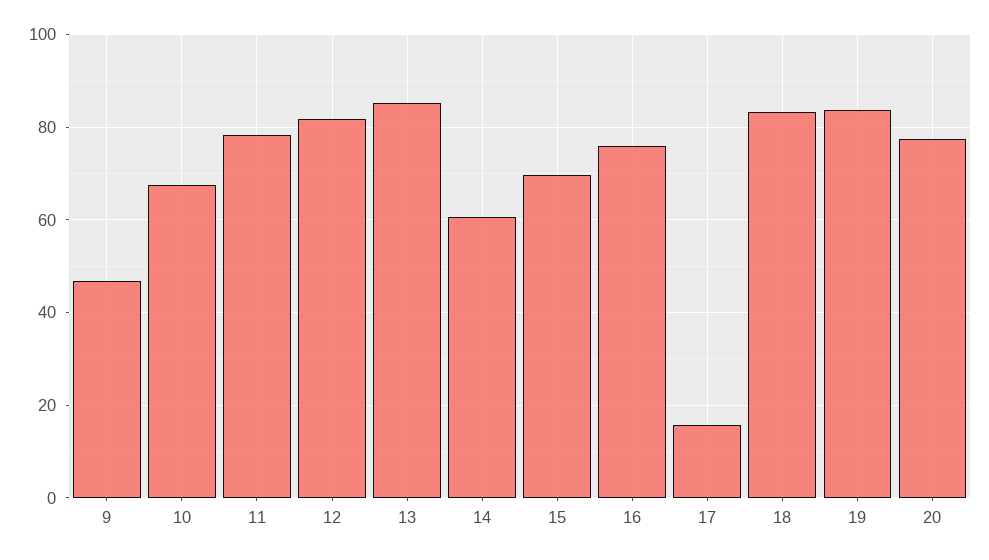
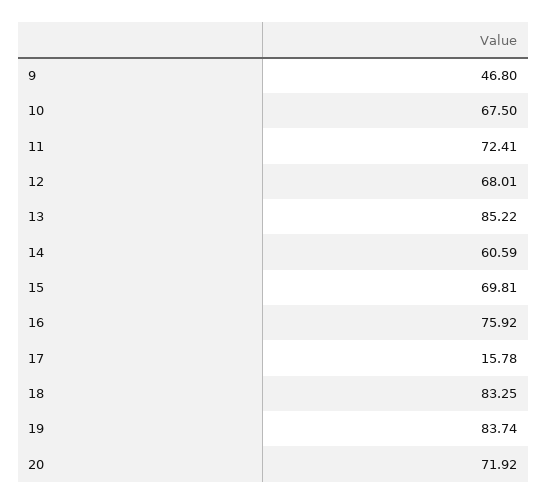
  {
    "9": 46.8,
    "10": 67.5,
-   "11": 78,
+   "11": 72.41,
-   "12": 82,
+   "12": 68.01,
    "13": 85.22,
    "14": 60.59,
    "15": 69.81,
    "16": 75.92,
    "17": 15.78,
    "18": 83.25,
    "19": 83.74,
-   "20": 78
+   "20": 71.92
  }

